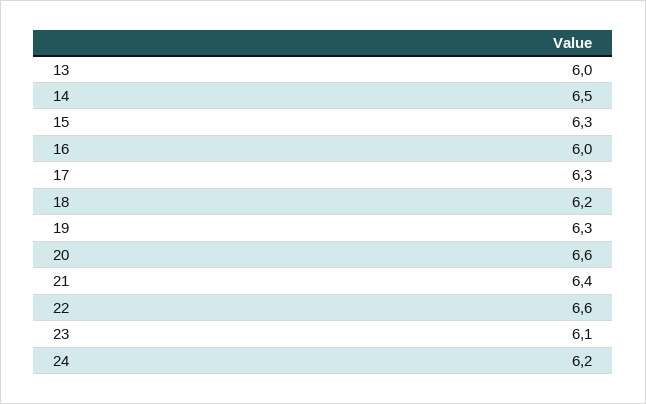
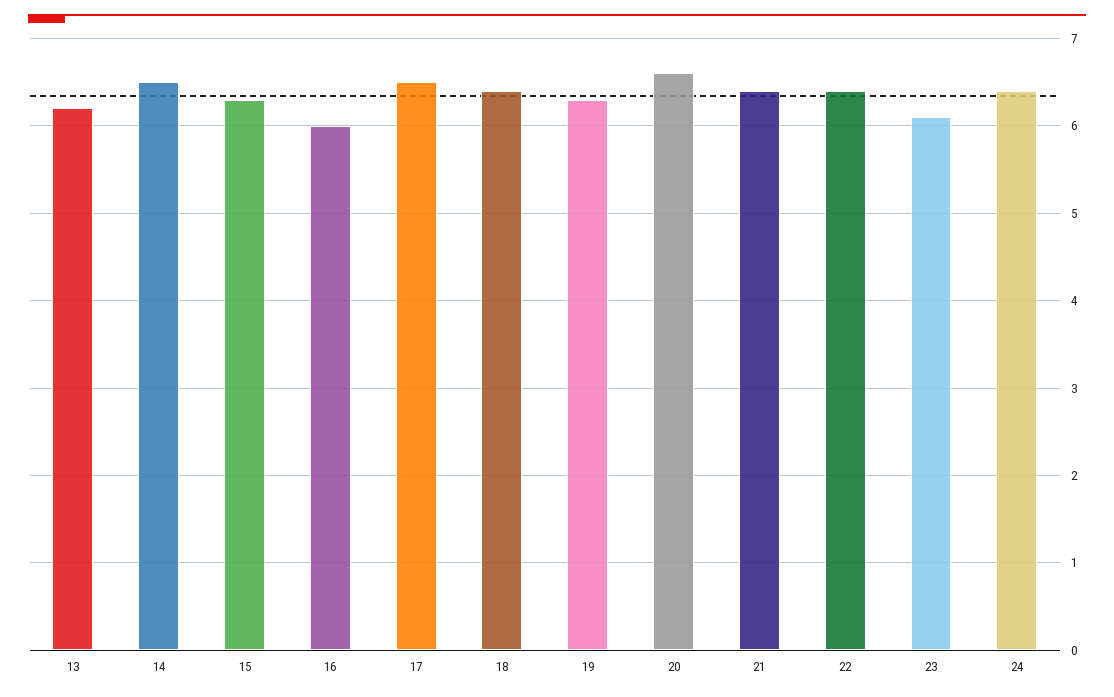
  {
-   "13": 6,
+   "13": 6.2,
    "14": 6.5,
    "15": 6.3,
    "16": 6,
-   "17": 6.3,
+   "17": 6.5,
-   "18": 6.2,
+   "18": 6.4,
    "19": 6.3,
    "20": 6.6,
    "21": 6.4,
-   "22": 6.6,
+   "22": 6.4,
    "23": 6.1,
-   "24": 6.2
+   "24": 6.4
  }

